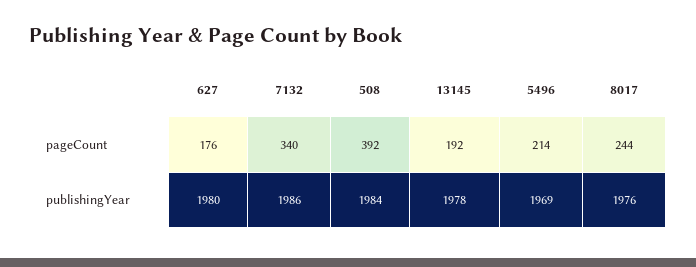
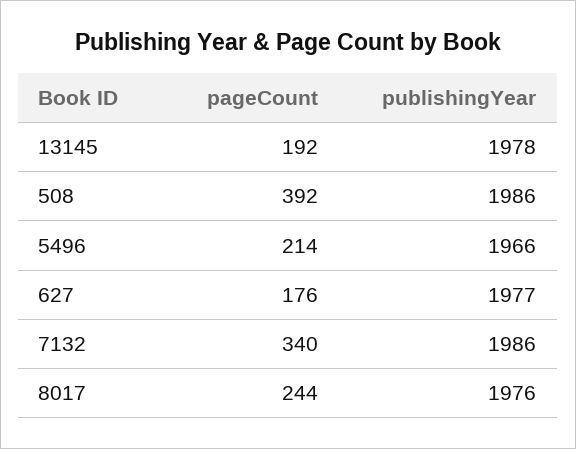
  {
    "627": {
      "pageCount": 176,
-     "publishingYear": 1980
+     "publishingYear": 1977
    },
    "7132": {
      "pageCount": 340,
      "publishingYear": 1986
    },
    "508": {
      "pageCount": 392,
-     "publishingYear": 1984
+     "publishingYear": 1986
    },
    "13145": {
      "pageCount": 192,
      "publishingYear": 1978
    },
    "5496": {
      "pageCount": 214,
-     "publishingYear": 1969
+     "publishingYear": 1966
    },
    "8017": {
      "pageCount": 244,
      "publishingYear": 1976
    }
  }

